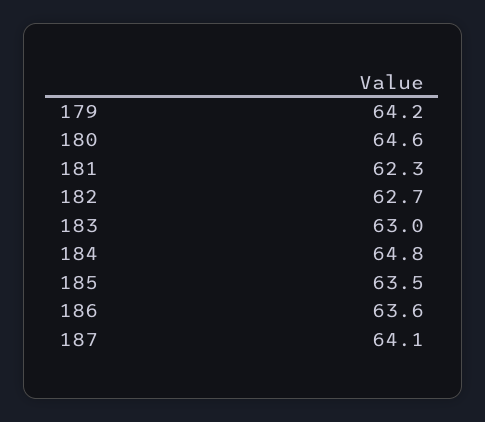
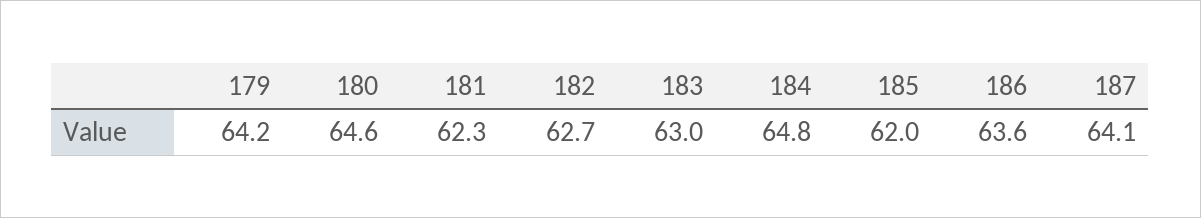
  {
    "179": 64.2,
    "180": 64.6,
    "181": 62.3,
    "182": 62.7,
    "183": 63,
    "184": 64.8,
-   "185": 63.5,
+   "185": 62,
    "186": 63.6,
    "187": 64.1
  }

